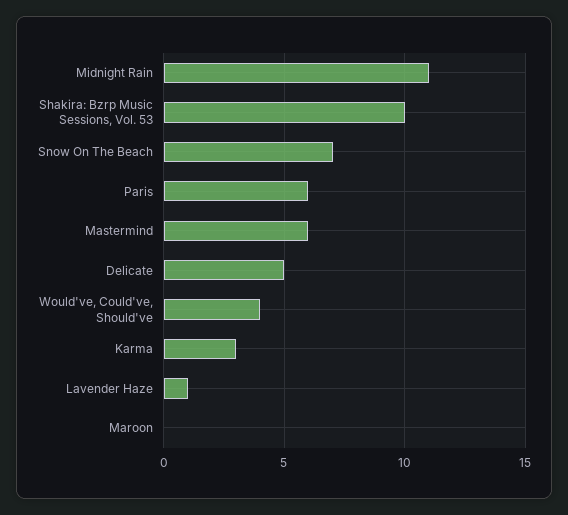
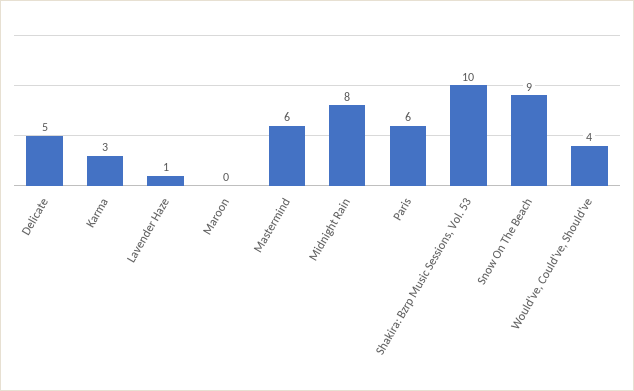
  {
-   "Midnight Rain": 11,
+   "Midnight Rain": 8,
    "Shakira: Bzrp Music Sessions, Vol. 53": 10,
-   "Snow On The Beach": 7,
+   "Snow On The Beach": 9,
    "Paris": 6,
    "Mastermind": 6,
    "Delicate": 5,
    "Would've, Could've, Should've": 4,
    "Karma": 3,
    "Lavender Haze": 1,
    "Maroon": 0
  }

